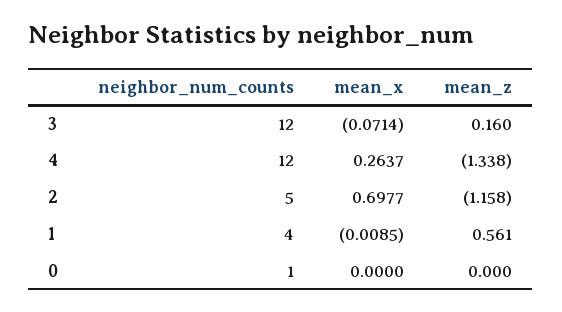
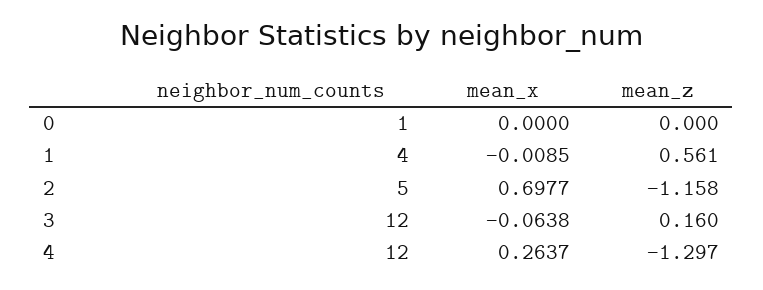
  {
    "neighbor_num_counts": {
      "3": 12,
      "4": 12,
      "2": 5,
      "1": 4,
      "0": 1
    },
    "mean_x": {
-     "3": -0.0714,
+     "3": -0.0638,
      "4": 0.2637,
      "2": 0.6977,
      "1": -0.0085,
      "0": 0
    },
    "mean_z": {
      "3": 0.16,
-     "4": -1.338,
+     "4": -1.297,
      "2": -1.158,
      "1": 0.561,
      "0": 0
    }
  }

